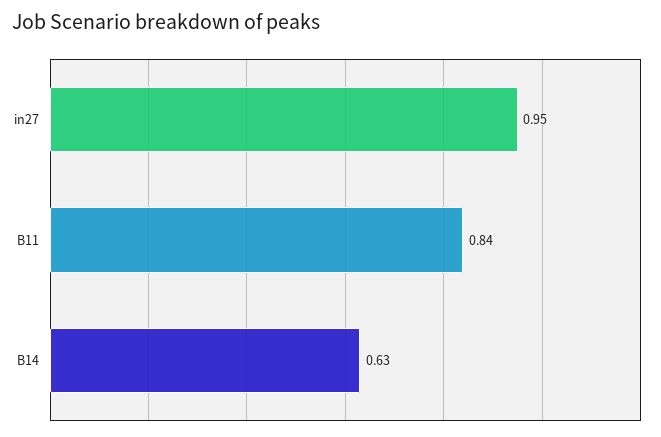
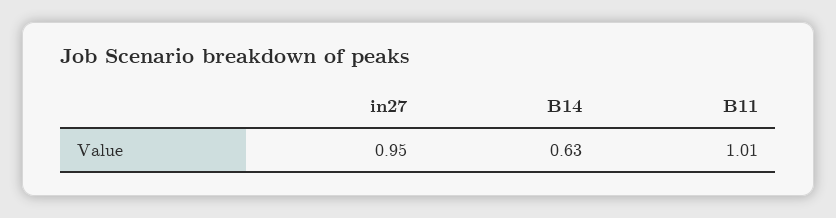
  {
    "in27": 0.95,
-   "B11": 0.84,
+   "B11": 1.01,
    "B14": 0.63
  }

